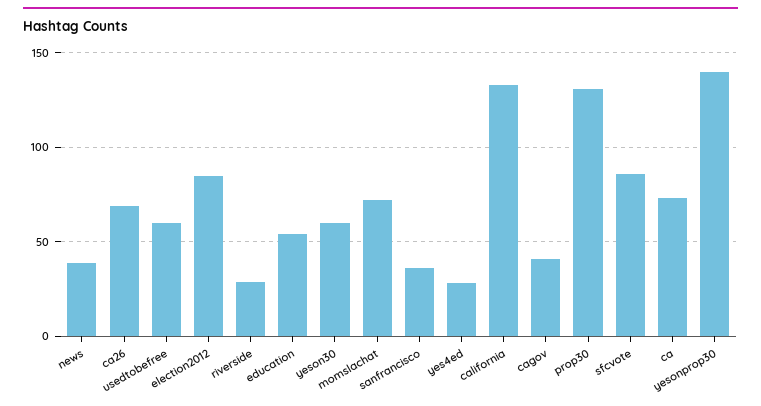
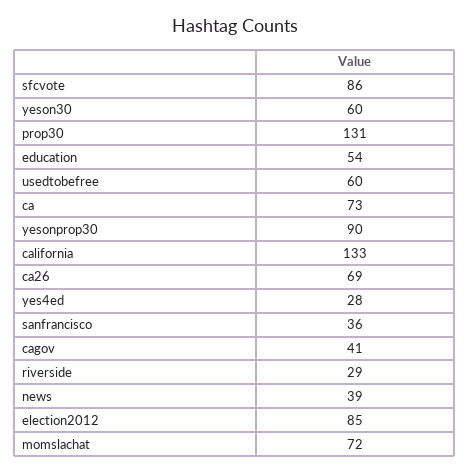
  {
    "news": 39,
    "ca26": 69,
    "usedtobefree": 60,
    "election2012": 85,
    "riverside": 29,
    "education": 54,
    "yeson30": 60,
    "momslachat": 72,
    "sanfrancisco": 36,
    "yes4ed": 28,
    "california": 133,
    "cagov": 41,
    "prop30": 131,
    "sfcvote": 86,
    "ca": 73,
-   "yesonprop30": 140
+   "yesonprop30": 90
  }

